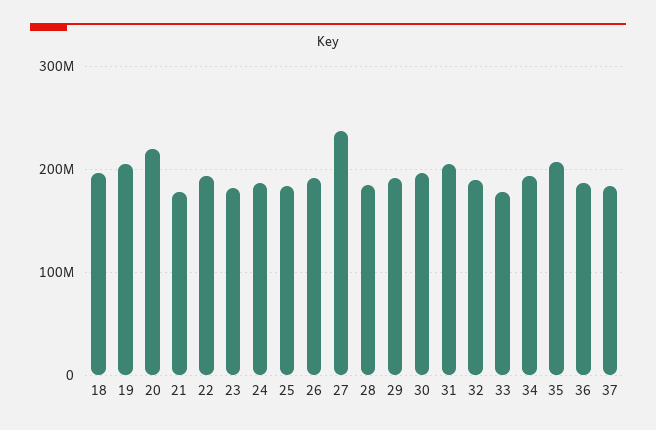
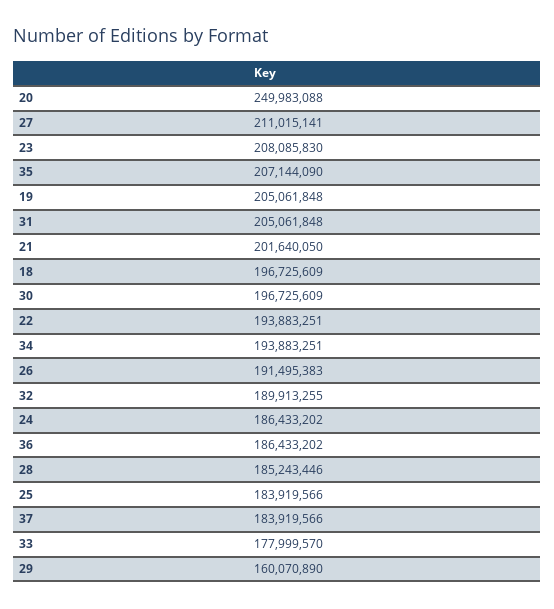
  {
    "18": 196725609,
    "19": 205061848,
-   "20": 220000000,
+   "20": 249983088,
-   "21": 180000000,
+   "21": 201640050,
    "22": 193883251,
-   "23": 180000000,
+   "23": 208085830,
    "24": 186433202,
    "25": 183919566,
    "26": 191495383,
-   "27": 240000000,
+   "27": 211015141,
    "28": 185243446,
-   "29": 190000000,
+   "29": 160070890,
    "30": 196725609,
    "31": 205061848,
    "32": 189913255,
    "33": 177999570,
    "34": 193883251,
    "35": 207144090,
    "36": 186433202,
    "37": 183919566
  }

